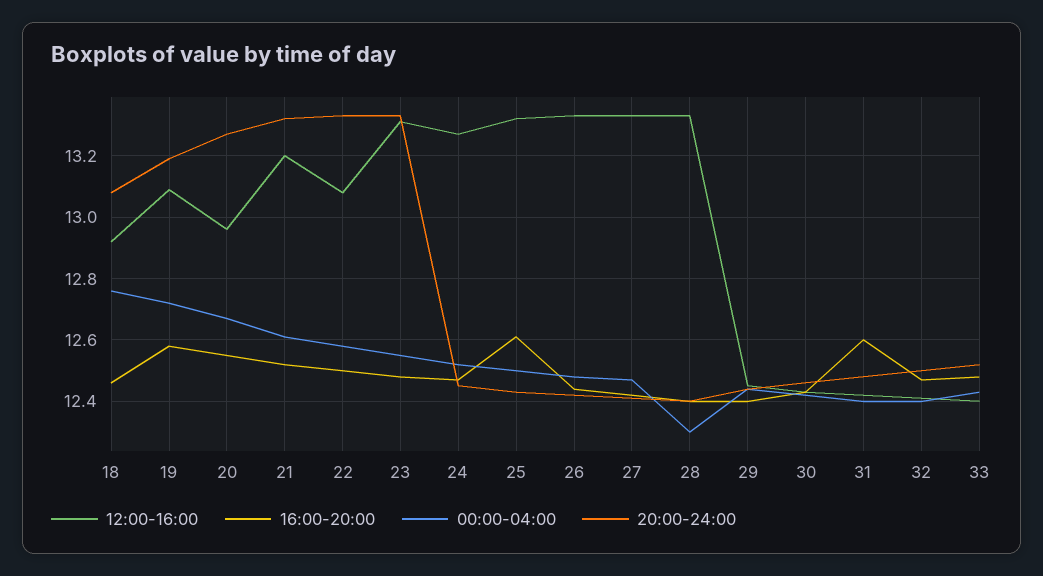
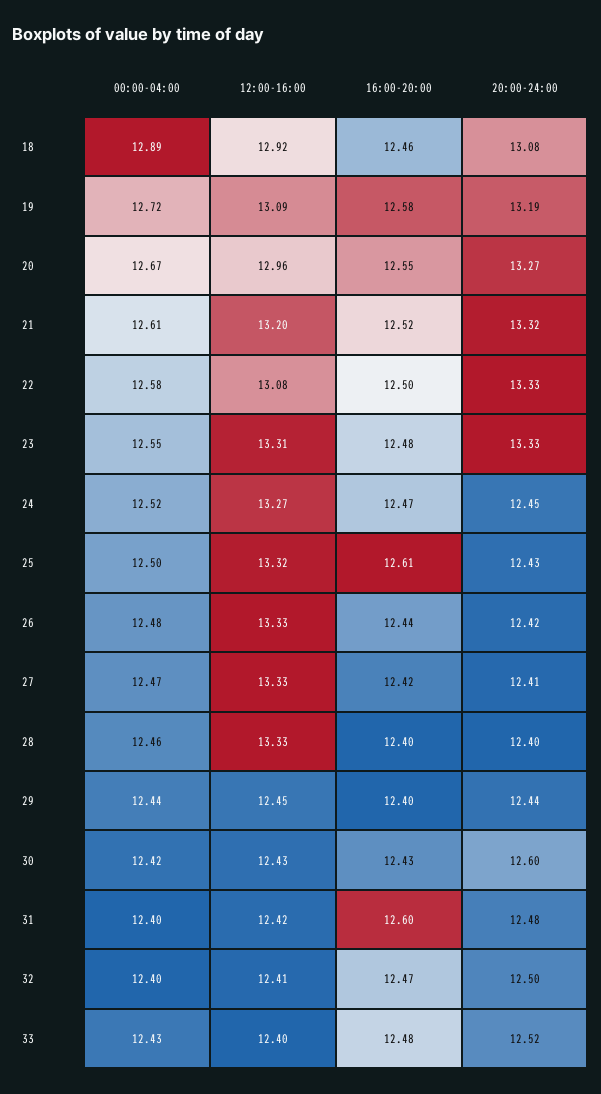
  {
    "12:00-16:00": {
      "18": 12.92,
      "19": 13.09,
      "20": 12.96,
      "21": 13.2,
      "22": 13.08,
      "23": 13.31,
      "24": 13.27,
      "25": 13.32,
      "26": 13.33,
      "27": 13.33,
      "28": 13.33,
      "29": 12.45,
      "30": 12.43,
      "31": 12.42,
      "32": 12.41,
      "33": 12.4
    },
    "16:00-20:00": {
      "18": 12.46,
      "19": 12.58,
      "20": 12.55,
      "21": 12.52,
      "22": 12.5,
      "23": 12.48,
      "24": 12.47,
      "25": 12.61,
      "26": 12.44,
      "27": 12.42,
      "28": 12.4,
      "29": 12.4,
      "30": 12.43,
      "31": 12.6,
      "32": 12.47,
      "33": 12.48
    },
    "00:00-04:00": {
-     "18": 12.75,
+     "18": 12.89,
      "19": 12.72,
      "20": 12.67,
      "21": 12.61,
      "22": 12.58,
      "23": 12.55,
      "24": 12.52,
      "25": 12.5,
      "26": 12.48,
      "27": 12.47,
-     "28": 12.3,
+     "28": 12.46,
      "29": 12.44,
      "30": 12.42,
      "31": 12.4,
      "32": 12.4,
      "33": 12.43
    },
    "20:00-24:00": {
      "18": 13.08,
      "19": 13.19,
      "20": 13.27,
      "21": 13.32,
      "22": 13.33,
      "23": 13.33,
      "24": 12.45,
      "25": 12.43,
      "26": 12.42,
      "27": 12.41,
      "28": 12.4,
      "29": 12.44,
-     "30": 12.45,
+     "30": 12.6,
      "31": 12.48,
      "32": 12.5,
      "33": 12.52
    }
  }

